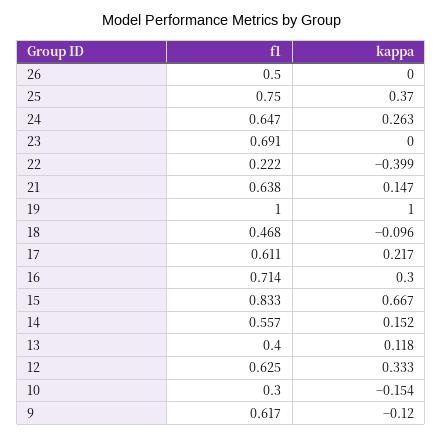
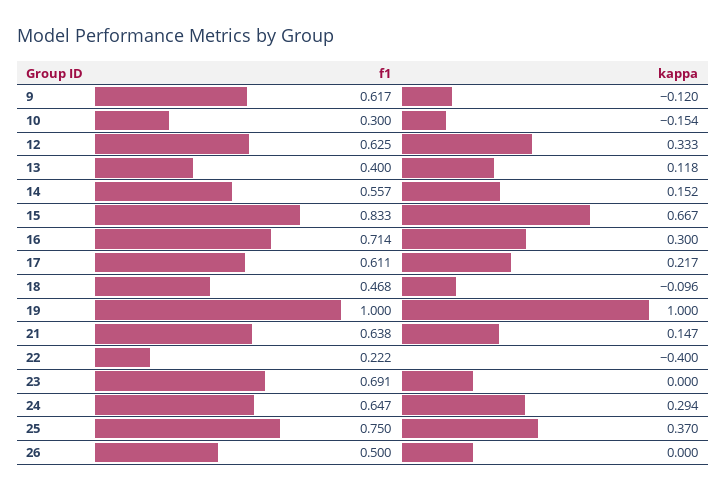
  {
    "f1": {
      "26": 0.5,
      "25": 0.75,
      "24": 0.647,
      "23": 0.691,
      "22": 0.222,
      "21": 0.638,
      "19": 1,
      "18": 0.468,
      "17": 0.611,
      "16": 0.714,
      "15": 0.833,
      "14": 0.557,
      "13": 0.4,
      "12": 0.625,
      "10": 0.3,
      "9": 0.617
    },
    "kappa": {
      "26": 0,
      "25": 0.37,
-     "24": 0.263,
+     "24": 0.294,
      "23": 0,
-     "22": -0.399,
+     "22": -0.4,
      "21": 0.147,
      "19": 1,
      "18": -0.096,
      "17": 0.217,
      "16": 0.3,
      "15": 0.667,
      "14": 0.152,
      "13": 0.118,
      "12": 0.333,
      "10": -0.154,
      "9": -0.12
    }
  }

